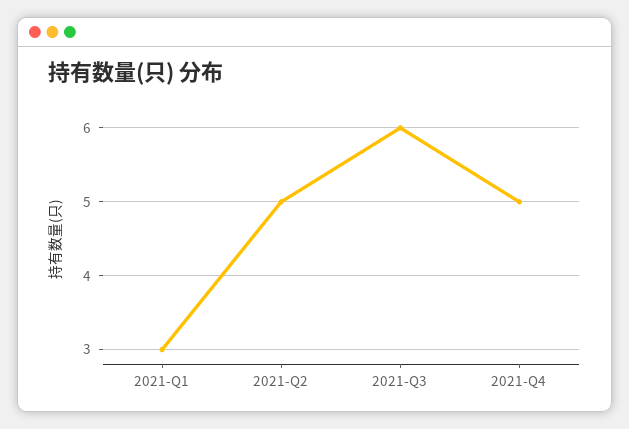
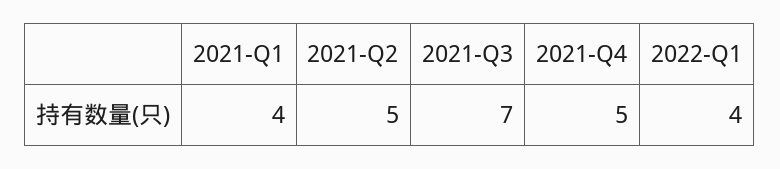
  {
-   "2021-Q1": 3,
+   "2021-Q1": 4,
    "2021-Q2": 5,
-   "2021-Q3": 6,
+   "2021-Q3": 7,
-   "2021-Q4": 5
+   "2021-Q4": 5,
+   "2022-Q1": 4
  }

